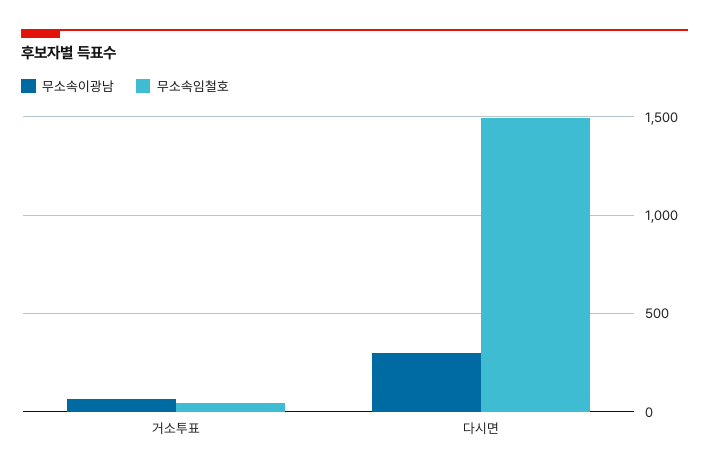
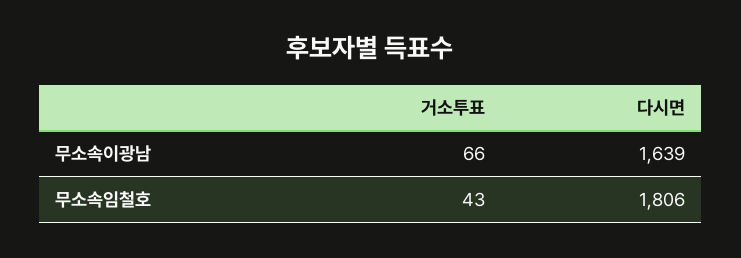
  {
    "무소속이광남": {
      "거소투표": 66,
-     "다시면": 300
+     "다시면": 1639
    },
    "무소속임철호": {
      "거소투표": 43,
-     "다시면": 1500
+     "다시면": 1806
    }
  }

